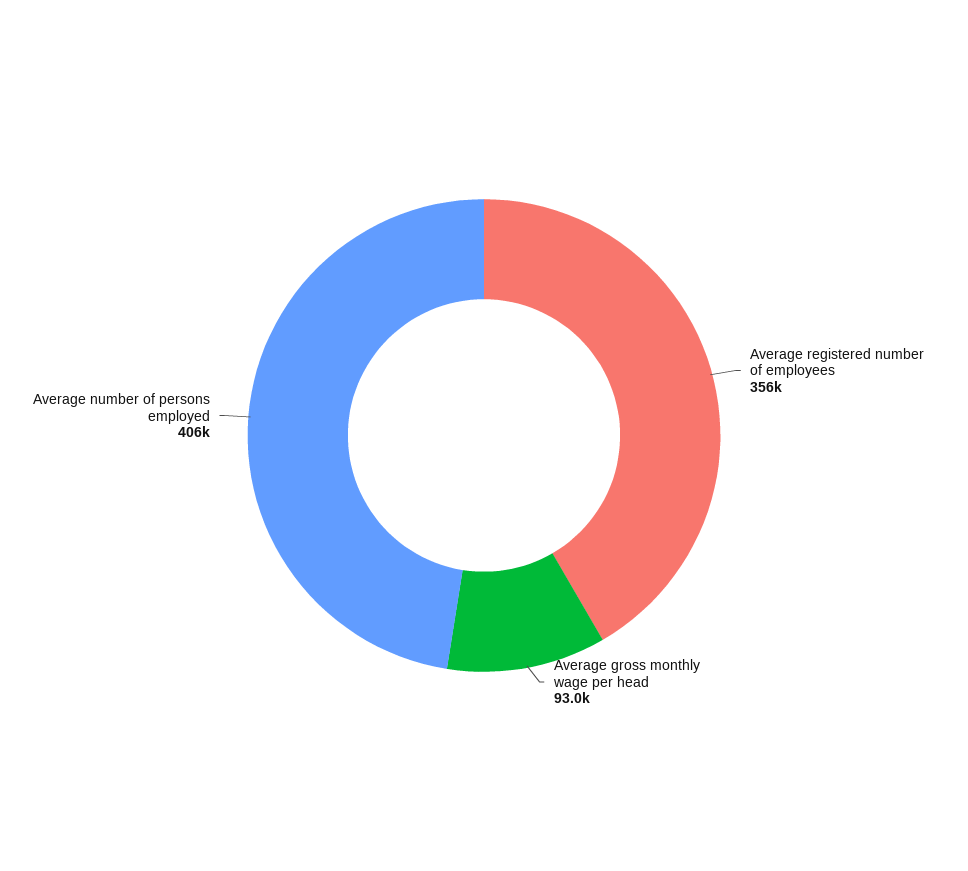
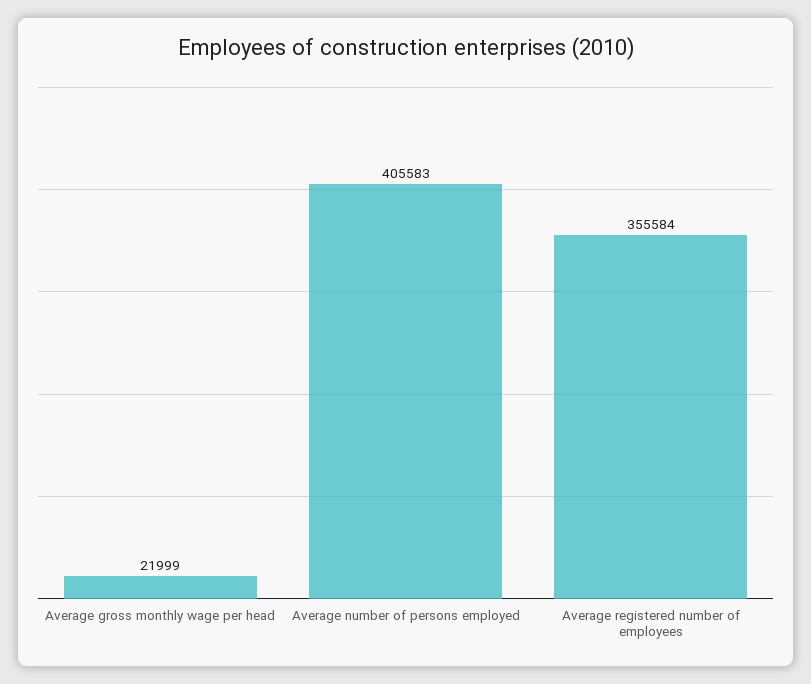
  {
    "Average registered number of employees": 355584,
-   "Average gross monthly wage per head": 93000,
+   "Average gross monthly wage per head": 21999,
    "Average number of persons employed": 405583
  }

